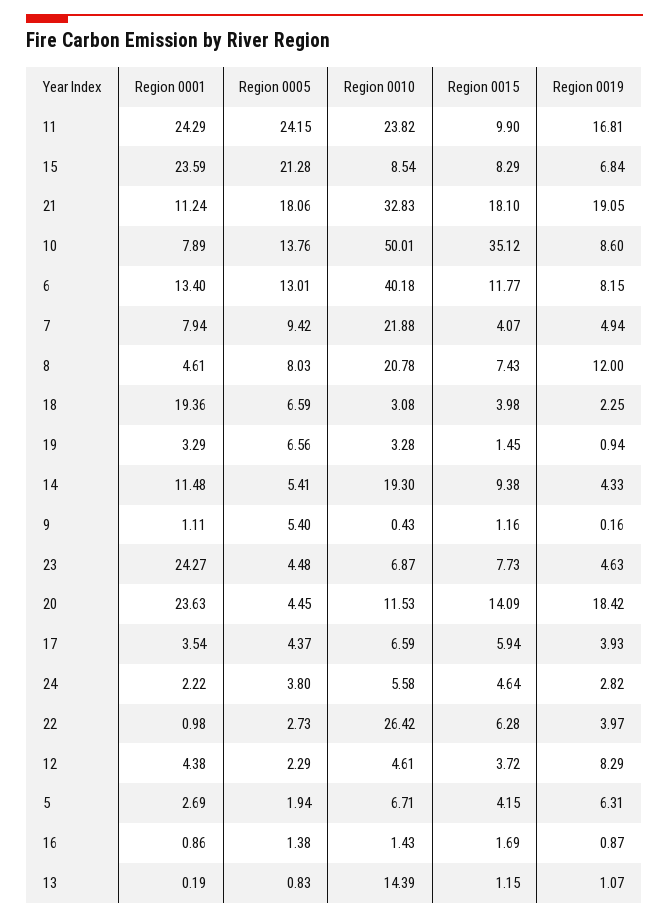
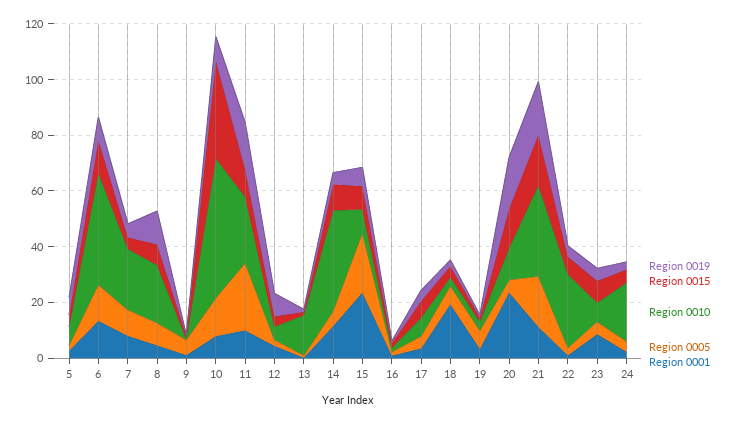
  {
    "Region 0001": {
-     "11": 24.29,
+     "11": 10,
      "15": 23.59,
      "21": 11.24,
      "10": 7.89,
      "6": 13.4,
      "7": 7.94,
      "8": 4.61,
      "18": 19.36,
      "19": 3.29,
      "14": 11.48,
      "9": 1.11,
-     "23": 24.27,
+     "23": 10,
      "20": 23.63,
      "17": 3.54,
      "24": 2.22,
      "22": 0.98,
      "12": 4.38,
      "5": 2.69,
      "16": 0.86,
      "13": 0.19
    },
    "Region 0005": {
      "11": 24.15,
      "15": 21.28,
      "21": 18.06,
      "10": 13.76,
      "6": 13.01,
      "7": 9.42,
      "8": 8.03,
      "18": 6.59,
      "19": 6.56,
      "14": 5.41,
      "9": 5.4,
      "23": 4.48,
      "20": 4.45,
      "17": 4.37,
      "24": 3.8,
      "22": 2.73,
      "12": 2.29,
      "5": 1.94,
      "16": 1.38,
      "13": 0.83
    },
    "Region 0010": {
      "11": 23.82,
      "15": 8.54,
      "21": 32.83,
      "10": 50.01,
      "6": 40.18,
      "7": 21.88,
      "8": 20.78,
      "18": 3.08,
      "19": 3.28,
-     "14": 19.3,
+     "14": 35,
      "9": 0.43,
      "23": 6.87,
      "20": 11.53,
      "17": 6.59,
-     "24": 5.58,
+     "24": 20,
      "22": 26.42,
      "12": 4.61,
      "5": 6.71,
      "16": 1.43,
      "13": 14.39
    },
    "Region 0015": {
      "11": 9.9,
      "15": 8.29,
      "21": 18.1,
      "10": 35.12,
      "6": 11.77,
      "7": 4.07,
      "8": 7.43,
      "18": 3.98,
      "19": 1.45,
      "14": 9.38,
      "9": 1.16,
      "23": 7.73,
      "20": 14.09,
      "17": 5.94,
      "24": 4.64,
      "22": 6.28,
      "12": 3.72,
      "5": 4.15,
      "16": 1.69,
      "13": 1.15
    },
    "Region 0019": {
      "11": 16.81,
      "15": 6.84,
      "21": 19.05,
      "10": 8.6,
      "6": 8.15,
      "7": 4.94,
      "8": 12,
      "18": 2.25,
      "19": 0.94,
      "14": 4.33,
      "9": 0.16,
      "23": 4.63,
      "20": 18.42,
      "17": 3.93,
      "24": 2.82,
      "22": 3.97,
      "12": 8.29,
      "5": 6.31,
      "16": 0.87,
      "13": 1.07
    }
  }

